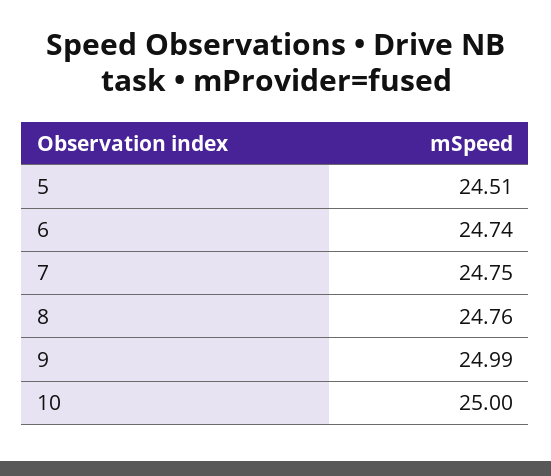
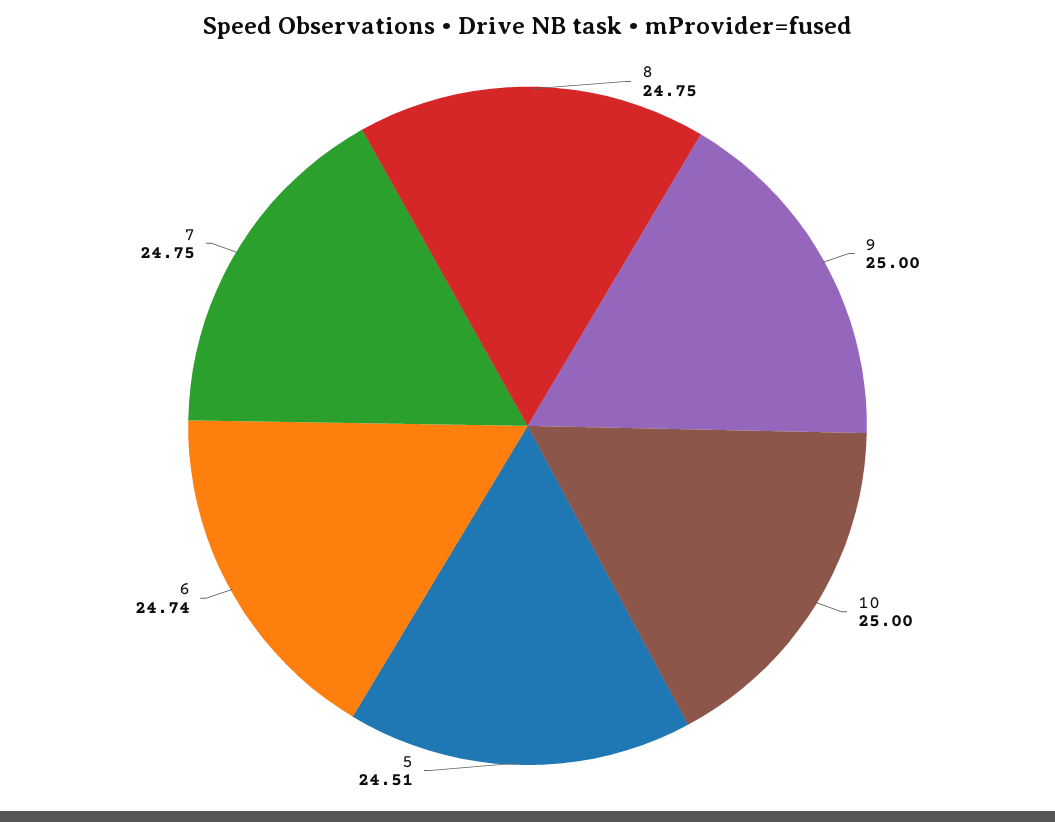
  {
    "5": 24.51,
    "6": 24.74,
    "7": 24.75,
-   "8": 24.76,
+   "8": 24.75,
-   "9": 24.99,
+   "9": 25,
    "10": 25
  }

